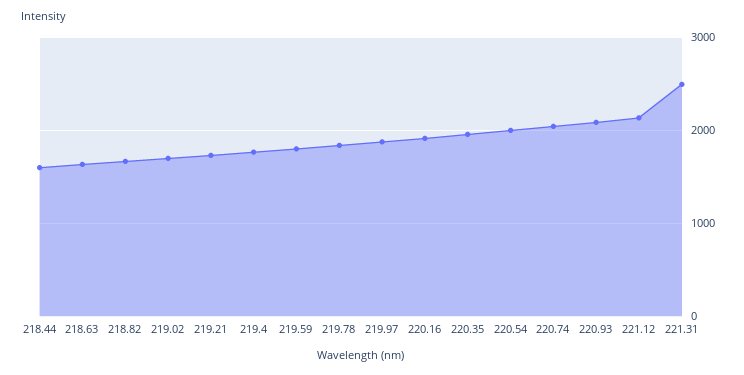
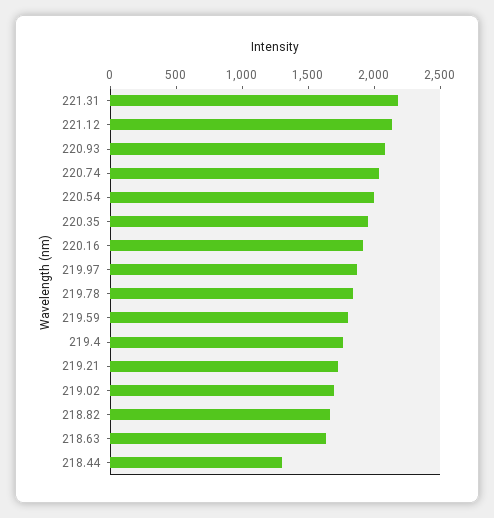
  {
-   "218.44": 1600,
+   "218.44": 1300,
    "218.63": 1600,
    "218.82": 1700,
    "219.02": 1700,
    "219.21": 1700,
    "219.4": 1800,
    "219.59": 1800,
    "219.78": 1800,
    "219.97": 1900,
    "220.16": 1900,
    "220.35": 2000,
    "220.54": 2000,
    "220.74": 2000,
    "220.93": 2100,
    "221.12": 2100,
-   "221.31": 2500
+   "221.31": 2200
  }

